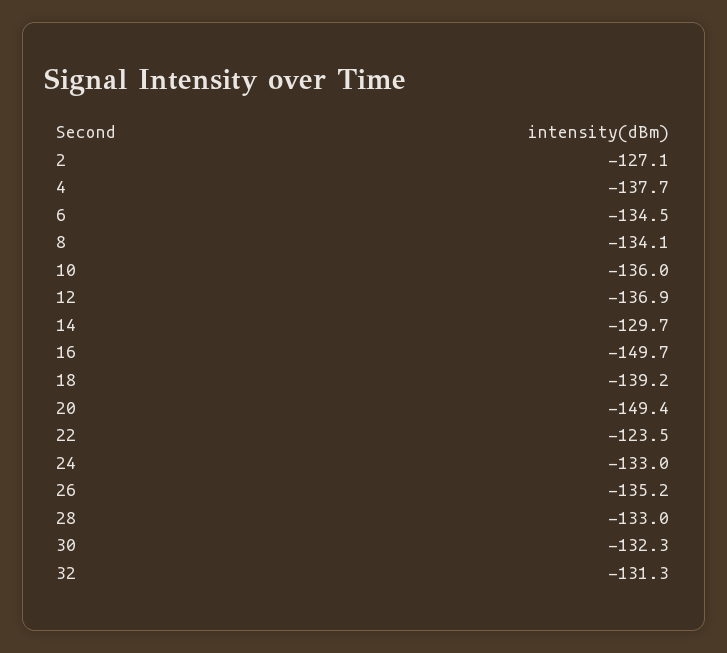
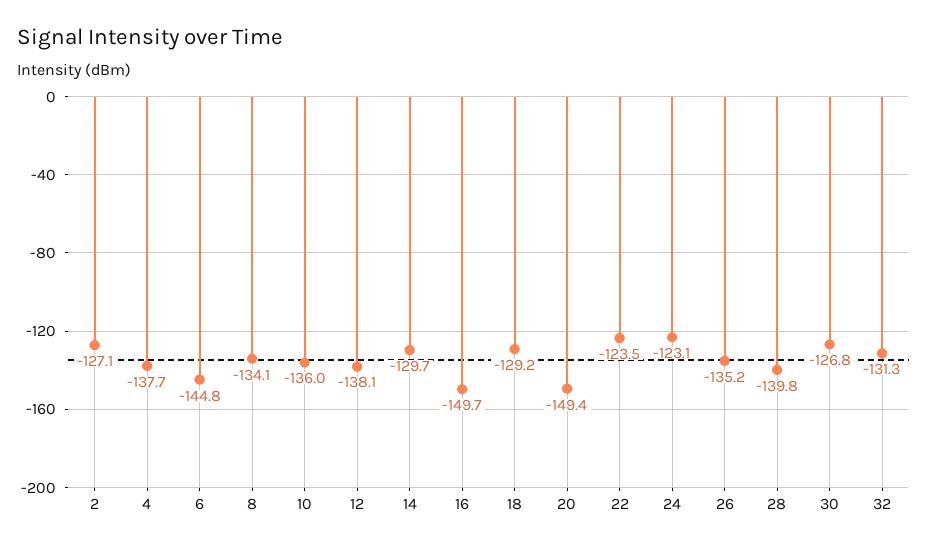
  {
    "2": -127.1,
    "4": -137.7,
-   "6": -134.5,
+   "6": -144.8,
    "8": -134.1,
    "10": -136,
-   "12": -136.9,
+   "12": -138.1,
    "14": -129.7,
    "16": -149.7,
-   "18": -139.2,
+   "18": -129.2,
    "20": -149.4,
    "22": -123.5,
-   "24": -133,
+   "24": -123.1,
    "26": -135.2,
-   "28": -133,
+   "28": -139.8,
-   "30": -132.3,
+   "30": -126.8,
    "32": -131.3
  }

